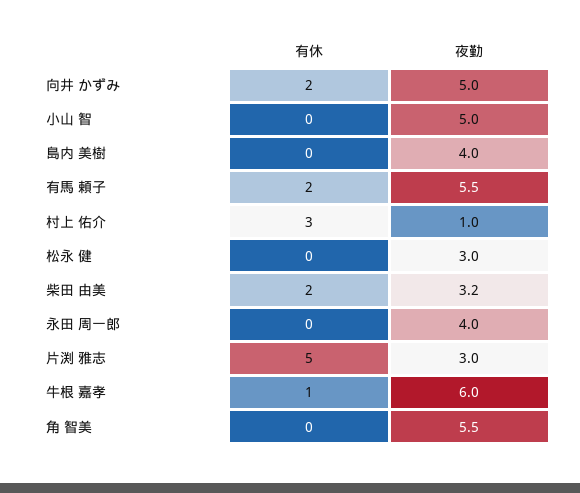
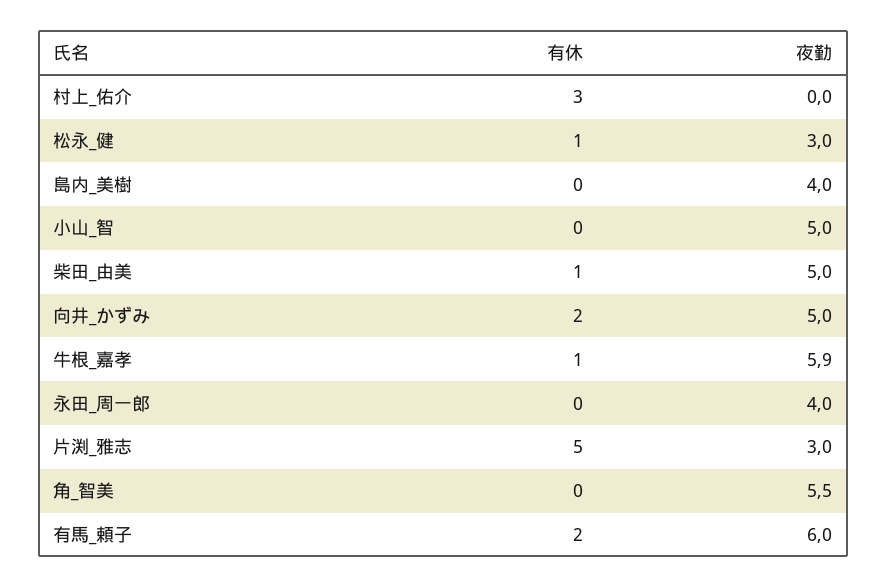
  {
    "有休": {
      "向井 かずみ": 2,
      "小山 智": 0,
      "島内 美樹": 0,
      "有馬 頼子": 2,
      "村上 佑介": 3,
-     "松永 健": 0,
+     "松永 健": 1,
-     "柴田 由美": 2,
+     "柴田 由美": 1,
      "永田 周一郎": 0,
      "片渕 雅志": 5,
      "牛根 嘉孝": 1,
      "角 智美": 0
    },
    "夜勤": {
      "向井 かずみ": 5,
      "小山 智": 5,
      "島内 美樹": 4,
-     "有馬 頼子": 5.5,
+     "有馬 頼子": 6,
-     "村上 佑介": 1,
+     "村上 佑介": 0,
      "松永 健": 3,
-     "柴田 由美": 3.2,
+     "柴田 由美": 5,
      "永田 周一郎": 4,
      "片渕 雅志": 3,
-     "牛根 嘉孝": 6,
+     "牛根 嘉孝": 5.9,
      "角 智美": 5.5
    }
  }

